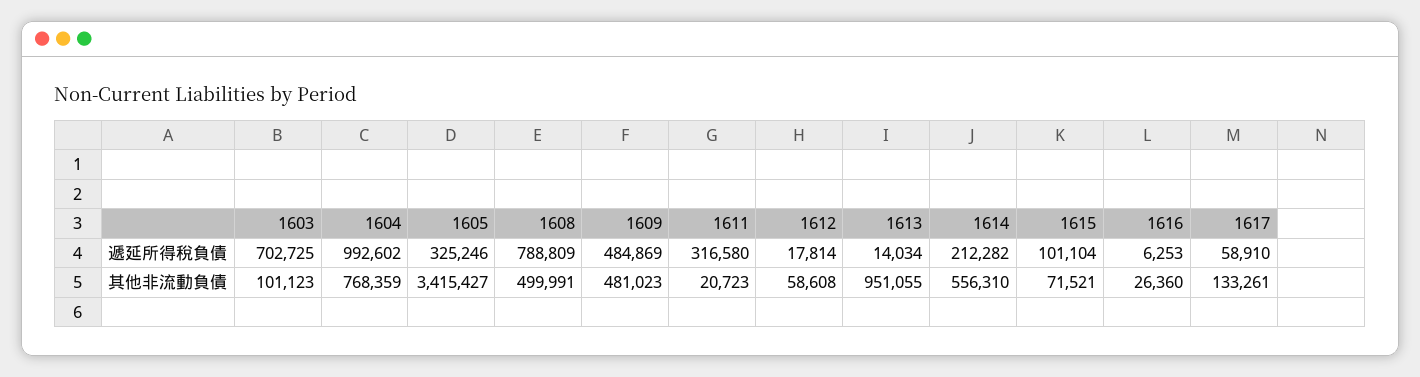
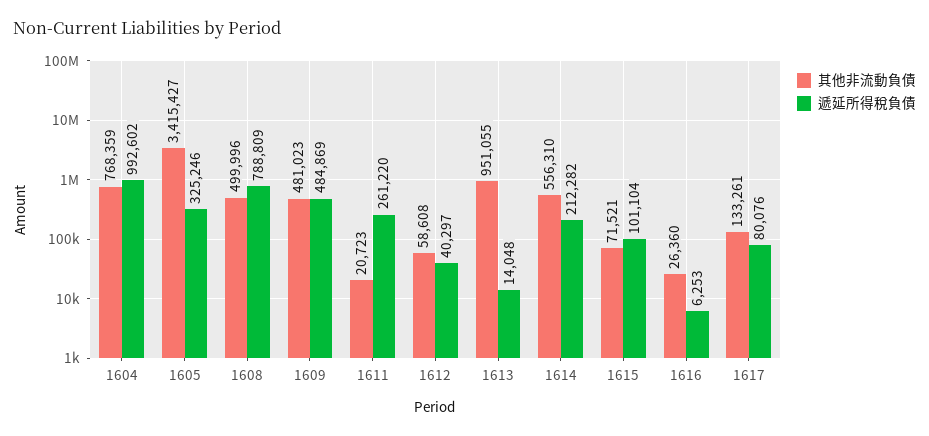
  {
    "遞延所得稅負債": {
-     "1603": 702725,
      "1604": 992602,
      "1605": 325246,
      "1608": 788809,
      "1609": 484869,
-     "1611": 316580,
+     "1611": 261220,
-     "1612": 17814,
+     "1612": 40297,
-     "1613": 14034,
+     "1613": 14048,
      "1614": 212282,
      "1615": 101104,
      "1616": 6253,
-     "1617": 58910
+     "1617": 80076
    },
    "其他非流動負債": {
-     "1603": 101123,
      "1604": 768359,
      "1605": 3415427,
-     "1608": 499991,
+     "1608": 499996,
      "1609": 481023,
      "1611": 20723,
      "1612": 58608,
      "1613": 951055,
      "1614": 556310,
      "1615": 71521,
      "1616": 26360,
      "1617": 133261
    }
  }

